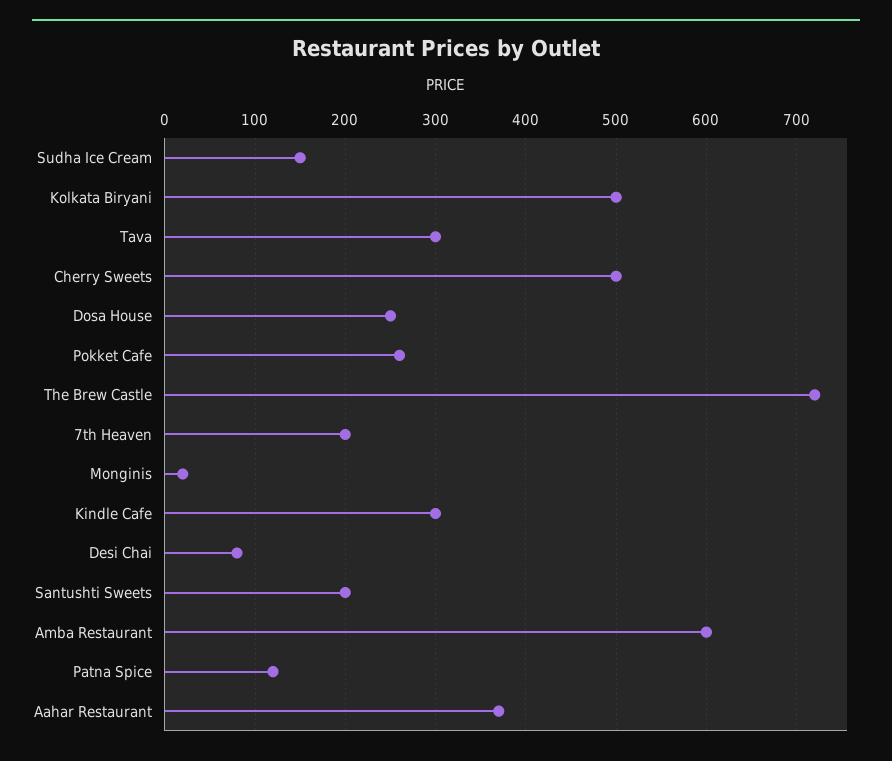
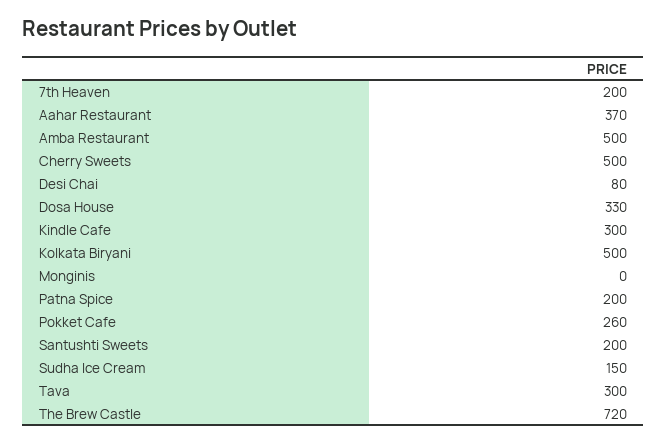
  {
    "Sudha Ice Cream": 150,
    "Kolkata Biryani": 500,
    "Tava": 300,
    "Cherry Sweets": 500,
-   "Dosa House": 250,
+   "Dosa House": 330,
    "Pokket Cafe": 260,
    "The Brew Castle": 720,
    "7th Heaven": 200,
-   "Monginis": 20,
+   "Monginis": 0,
    "Kindle Cafe": 300,
    "Desi Chai": 80,
    "Santushti Sweets": 200,
-   "Amba Restaurant": 600,
+   "Amba Restaurant": 500,
-   "Patna Spice": 120,
+   "Patna Spice": 200,
    "Aahar Restaurant": 370
  }

